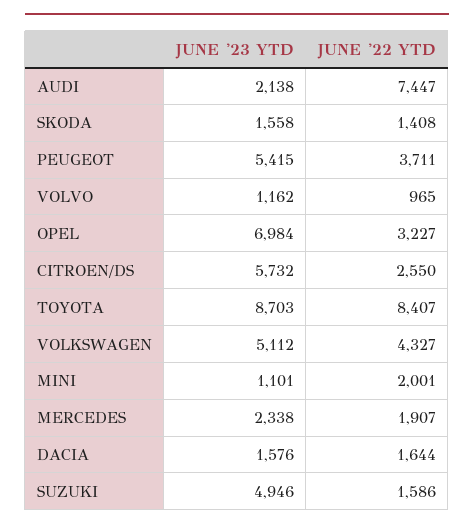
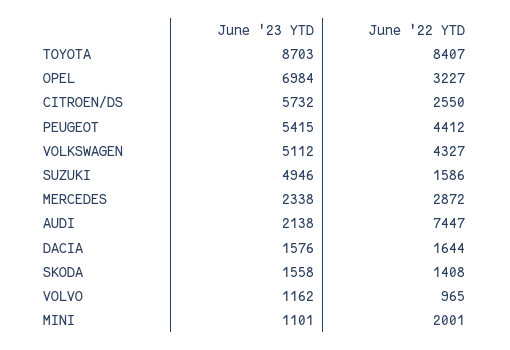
  {
    "JUNE '23 YTD": {
      "AUDI": 2138,
      "SKODA": 1558,
      "PEUGEOT": 5415,
      "VOLVO": 1162,
      "OPEL": 6984,
      "CITROEN/DS": 5732,
      "TOYOTA": 8703,
      "VOLKSWAGEN": 5112,
      "MINI": 1101,
      "MERCEDES": 2338,
      "DACIA": 1576,
      "SUZUKI": 4946
    },
    "JUNE '22 YTD": {
      "AUDI": 7447,
      "SKODA": 1408,
-     "PEUGEOT": 3711,
+     "PEUGEOT": 4412,
      "VOLVO": 965,
      "OPEL": 3227,
      "CITROEN/DS": 2550,
      "TOYOTA": 8407,
      "VOLKSWAGEN": 4327,
      "MINI": 2001,
-     "MERCEDES": 1907,
+     "MERCEDES": 2872,
      "DACIA": 1644,
      "SUZUKI": 1586
    }
  }

